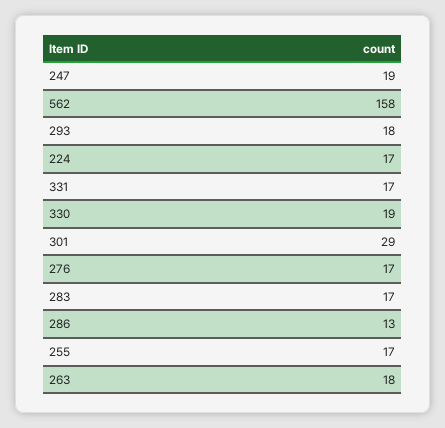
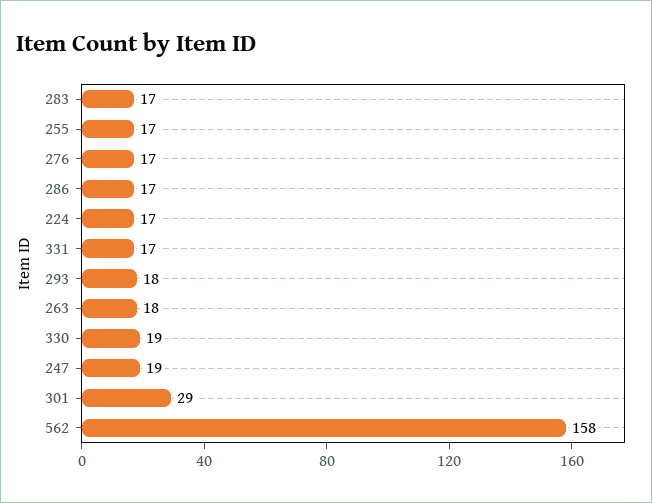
  {
    "247": 19,
    "562": 158,
    "293": 18,
    "224": 17,
    "331": 17,
    "330": 19,
    "301": 29,
    "276": 17,
    "283": 17,
-   "286": 13,
+   "286": 17,
    "255": 17,
    "263": 18
  }

